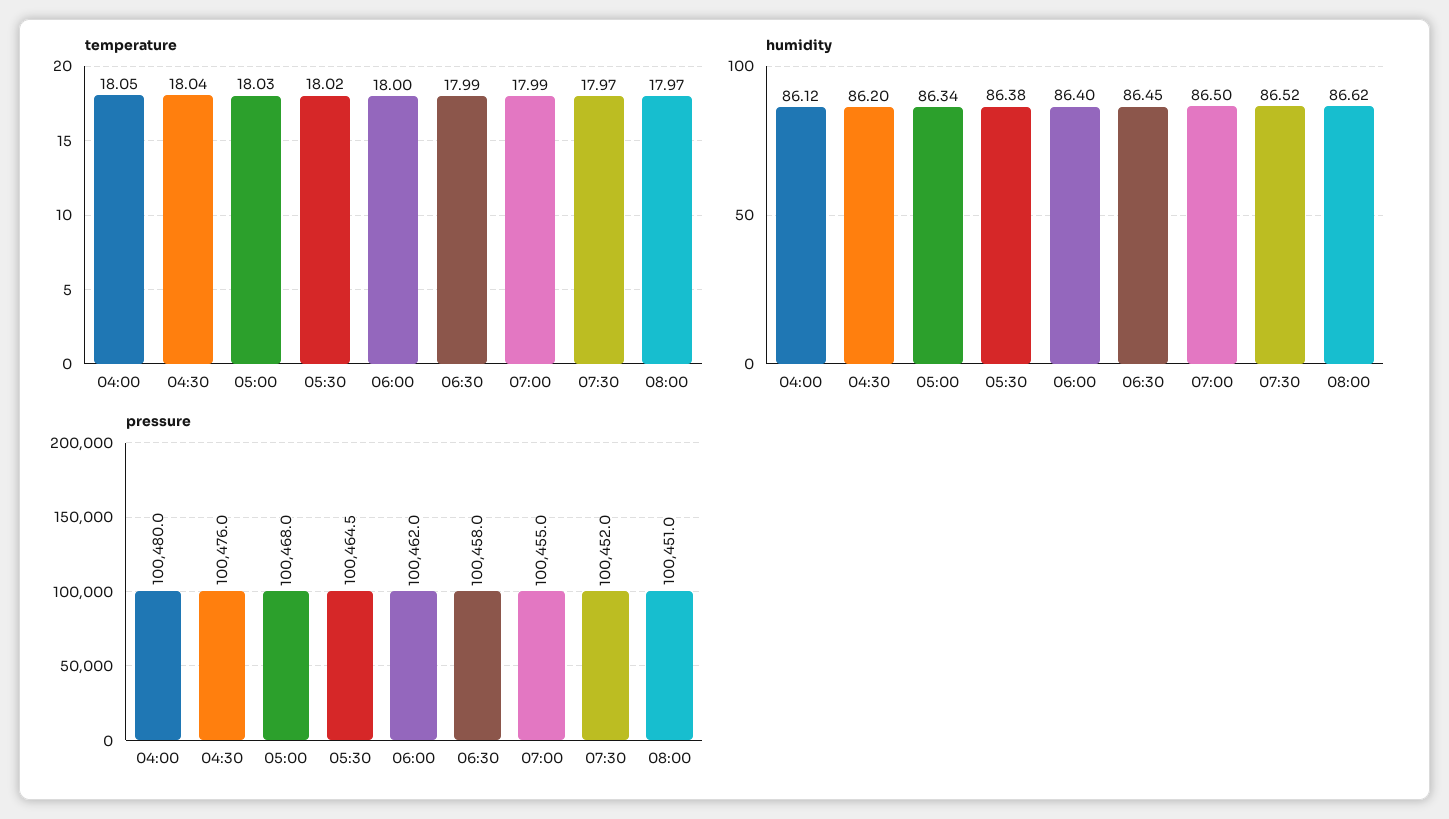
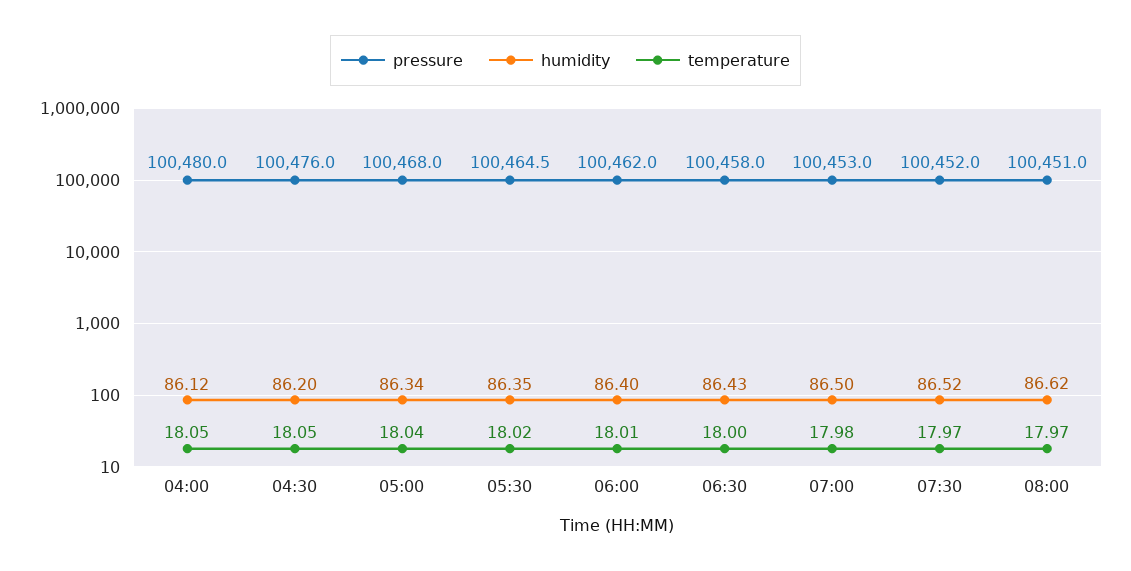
  {
    "temperature": {
      "04:00": 18.05,
-     "04:30": 18.04,
+     "04:30": 18.05,
-     "05:00": 18.03,
+     "05:00": 18.04,
      "05:30": 18.02,
-     "06:00": 18,
+     "06:00": 18.01,
-     "06:30": 17.99,
+     "06:30": 18,
-     "07:00": 17.99,
+     "07:00": 17.98,
      "07:30": 17.97,
      "08:00": 17.97
    },
    "humidity": {
      "04:00": 86.12,
      "04:30": 86.2,
      "05:00": 86.34,
-     "05:30": 86.38,
+     "05:30": 86.35,
      "06:00": 86.4,
-     "06:30": 86.45,
+     "06:30": 86.43,
      "07:00": 86.5,
      "07:30": 86.52,
      "08:00": 86.62
    },
    "pressure": {
      "04:00": 100480,
      "04:30": 100476,
      "05:00": 100468,
      "05:30": 100464.5,
      "06:00": 100462,
      "06:30": 100458,
-     "07:00": 100455,
+     "07:00": 100453,
      "07:30": 100452,
      "08:00": 100451
    }
  }

